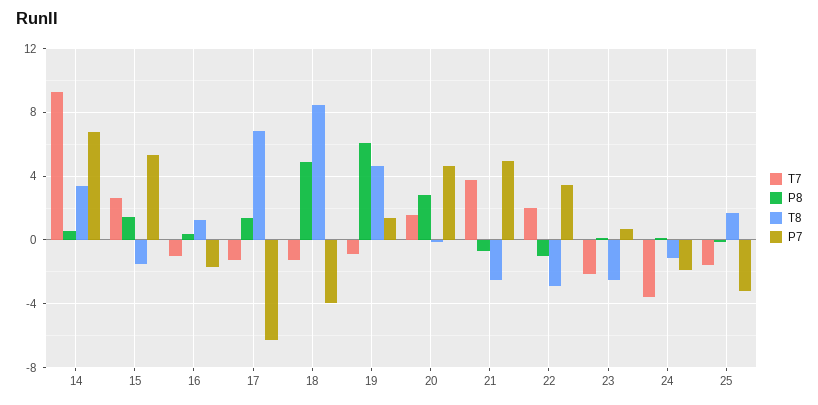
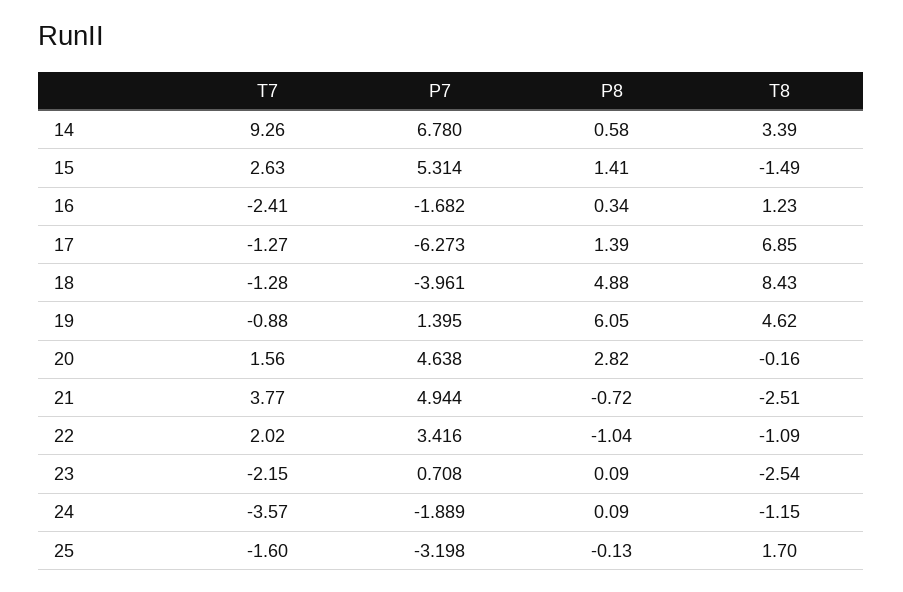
  {
    "T7": {
      "14": 9.26,
      "15": 2.63,
-     "16": -1,
+     "16": -2.41,
      "17": -1.27,
      "18": -1.28,
      "19": -0.88,
      "20": 1.56,
      "21": 3.77,
      "22": 2.02,
      "23": -2.15,
      "24": -3.57,
      "25": -1.6
    },
    "P8": {
      "14": 0.58,
      "15": 1.41,
      "16": 0.34,
      "17": 1.39,
      "18": 4.88,
      "19": 6.05,
      "20": 2.82,
      "21": -0.72,
      "22": -1.04,
      "23": 0.09,
      "24": 0.09,
      "25": -0.13
    },
    "T8": {
      "14": 3.39,
      "15": -1.49,
      "16": 1.23,
      "17": 6.85,
      "18": 8.43,
      "19": 4.62,
      "20": -0.16,
      "21": -2.51,
-     "22": -3,
+     "22": -1.09,
      "23": -2.54,
      "24": -1.15,
      "25": 1.7
    },
    "P7": {
      "14": 6.78,
      "15": 5.314,
      "16": -1.682,
      "17": -6.273,
      "18": -3.961,
      "19": 1.395,
      "20": 4.638,
      "21": 4.944,
      "22": 3.416,
      "23": 0.708,
      "24": -1.889,
      "25": -3.198
    }
  }

